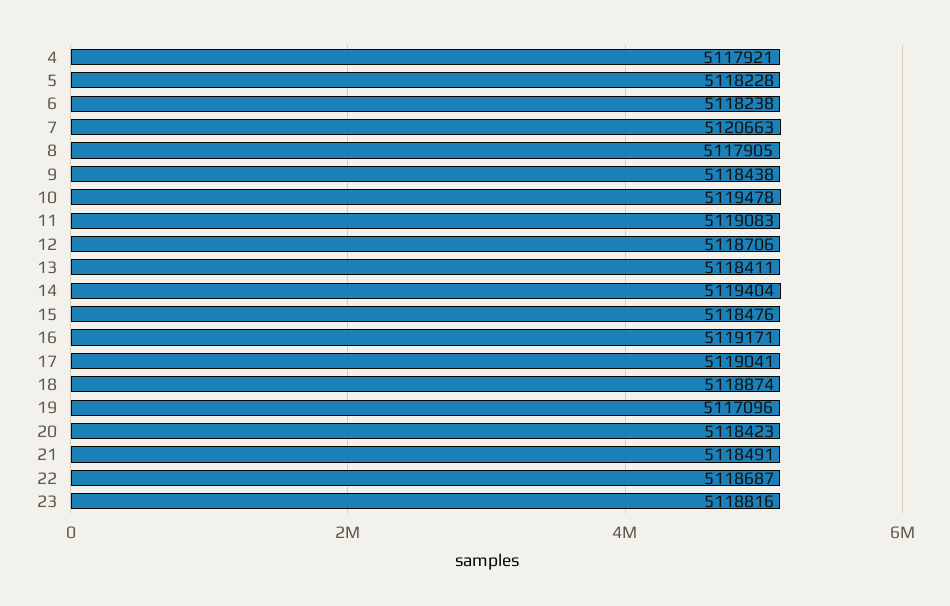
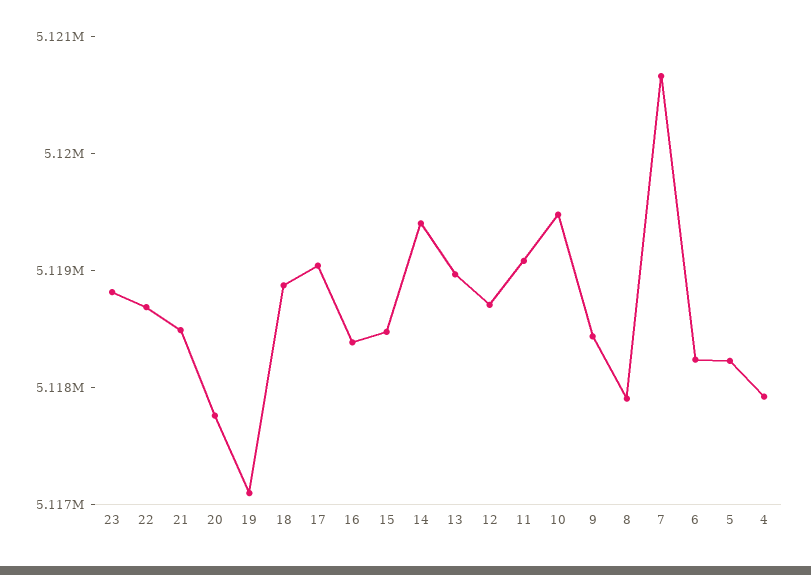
  {
    "4": 5117921,
    "5": 5118228,
    "6": 5118238,
    "7": 5120663,
    "8": 5117905,
    "9": 5118438,
    "10": 5119478,
    "11": 5119083,
    "12": 5118706,
-   "13": 5118411,
+   "13": 5119000,
    "14": 5119404,
    "15": 5118476,
-   "16": 5119171,
+   "16": 5118400,
    "17": 5119041,
    "18": 5118874,
    "19": 5117096,
-   "20": 5118423,
+   "20": 5117800,
    "21": 5118491,
    "22": 5118687,
    "23": 5118816
  }

